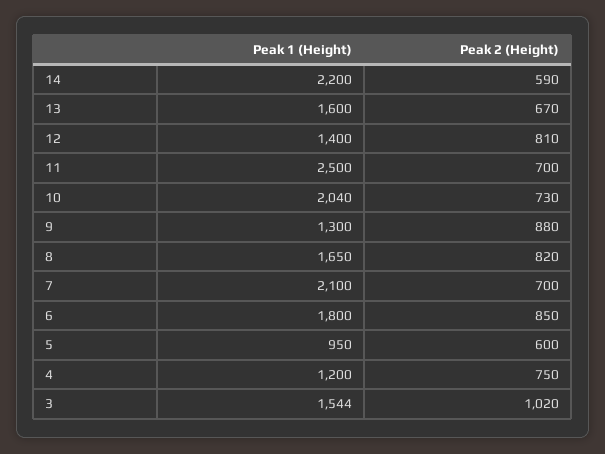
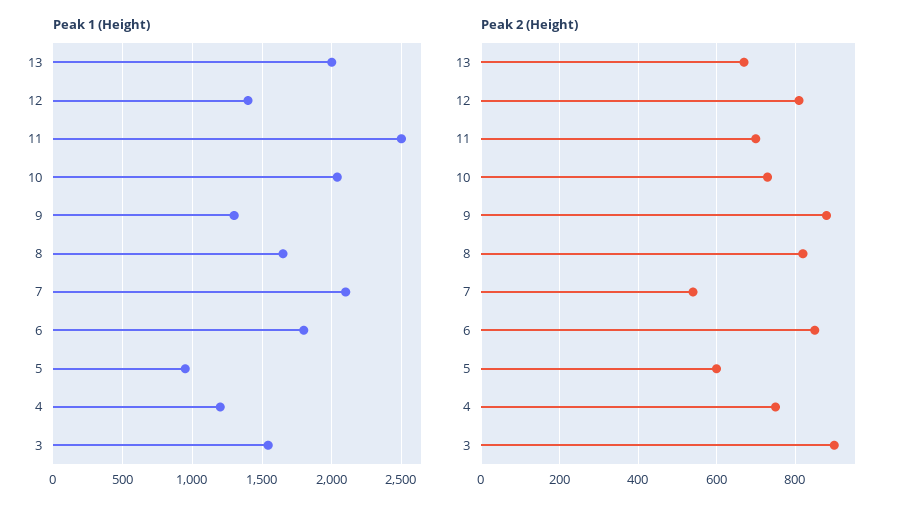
  {
    "Peak 1 (Height)": {
-     "14": 2200,
-     "13": 1600,
+     "13": 2000,
      "12": 1400,
      "11": 2500,
      "10": 2040,
      "9": 1300,
      "8": 1650,
      "7": 2100,
      "6": 1800,
      "5": 950,
      "4": 1200,
      "3": 1544
    },
    "Peak 2 (Height)": {
-     "14": 590,
      "13": 670,
      "12": 810,
      "11": 700,
      "10": 730,
      "9": 880,
      "8": 820,
-     "7": 700,
+     "7": 540,
      "6": 850,
      "5": 600,
      "4": 750,
-     "3": 1020
+     "3": 900
    }
  }

